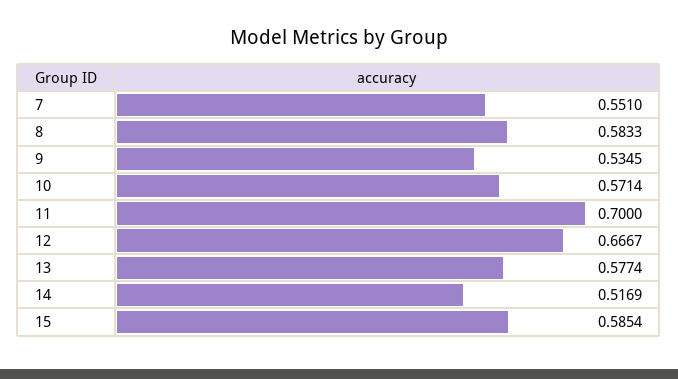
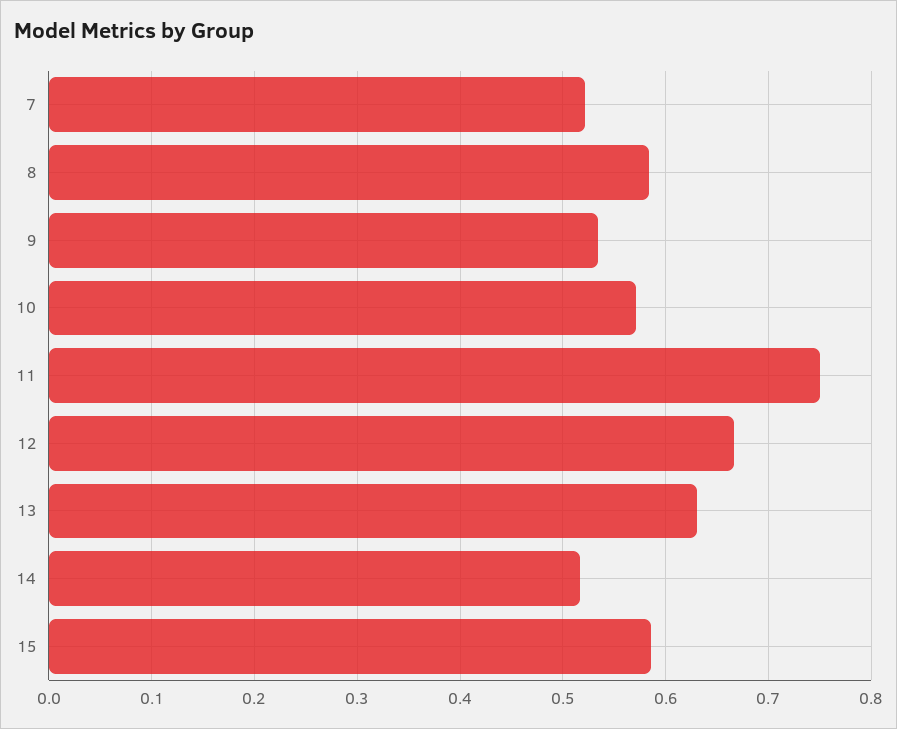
  {
-   "7": 0.551,
+   "7": 0.52,
    "8": 0.5833,
    "9": 0.5345,
    "10": 0.5714,
-   "11": 0.7,
+   "11": 0.75,
    "12": 0.6667,
-   "13": 0.5774,
+   "13": 0.63,
    "14": 0.5169,
    "15": 0.5854
  }

